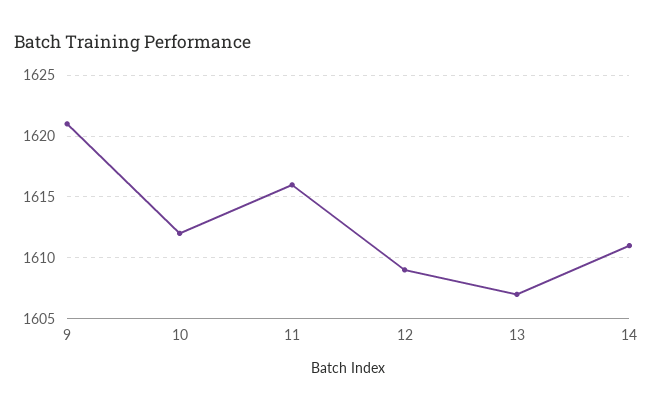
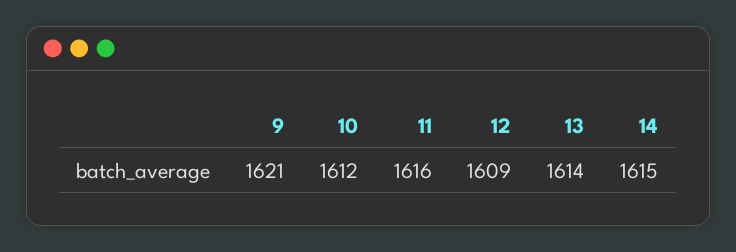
  {
    "9": 1621,
    "10": 1612,
    "11": 1616,
    "12": 1609,
-   "13": 1607,
+   "13": 1614,
-   "14": 1611
+   "14": 1615
  }

